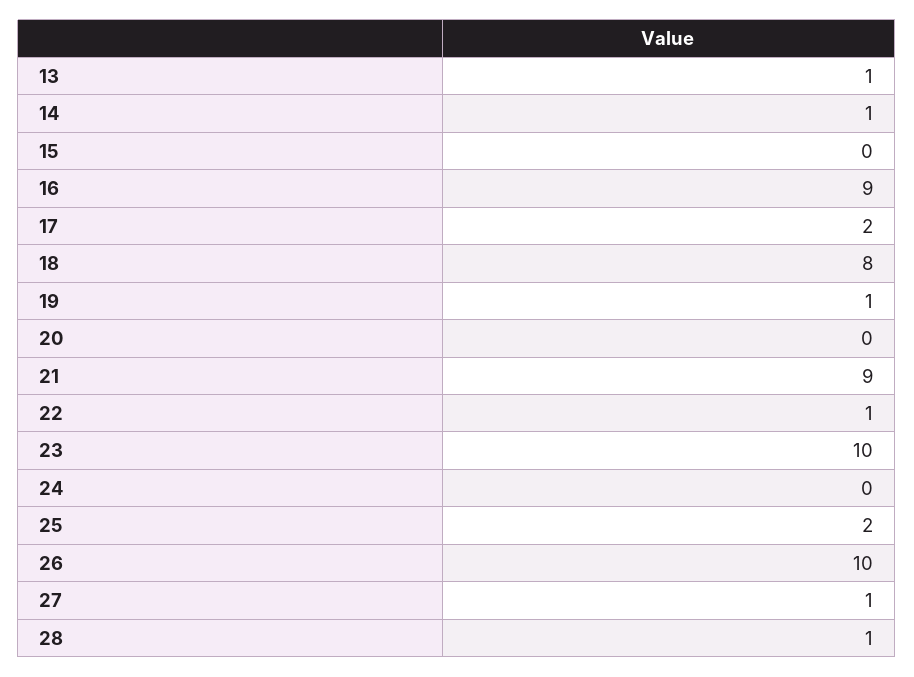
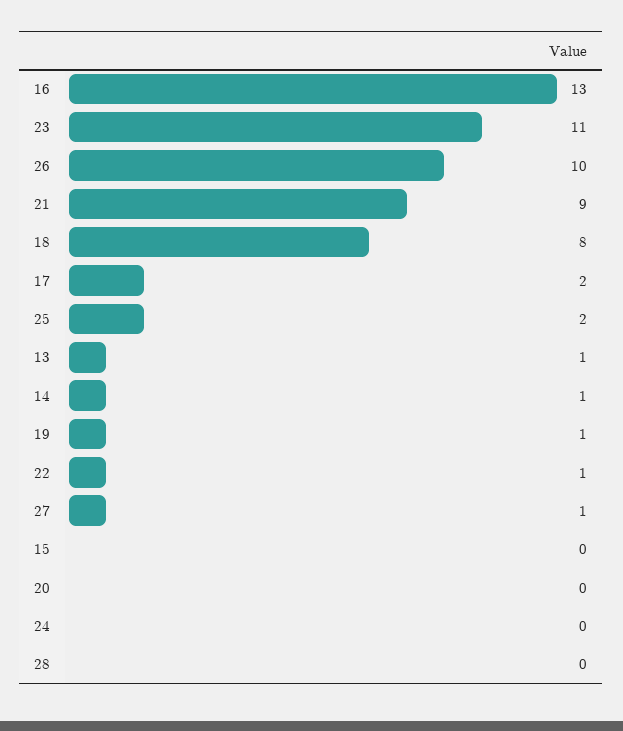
  {
    "13": 1,
    "14": 1,
    "15": 0,
-   "16": 9,
+   "16": 13,
    "17": 2,
    "18": 8,
    "19": 1,
    "20": 0,
    "21": 9,
    "22": 1,
-   "23": 10,
+   "23": 11,
    "24": 0,
    "25": 2,
    "26": 10,
    "27": 1,
-   "28": 1
+   "28": 0
  }

